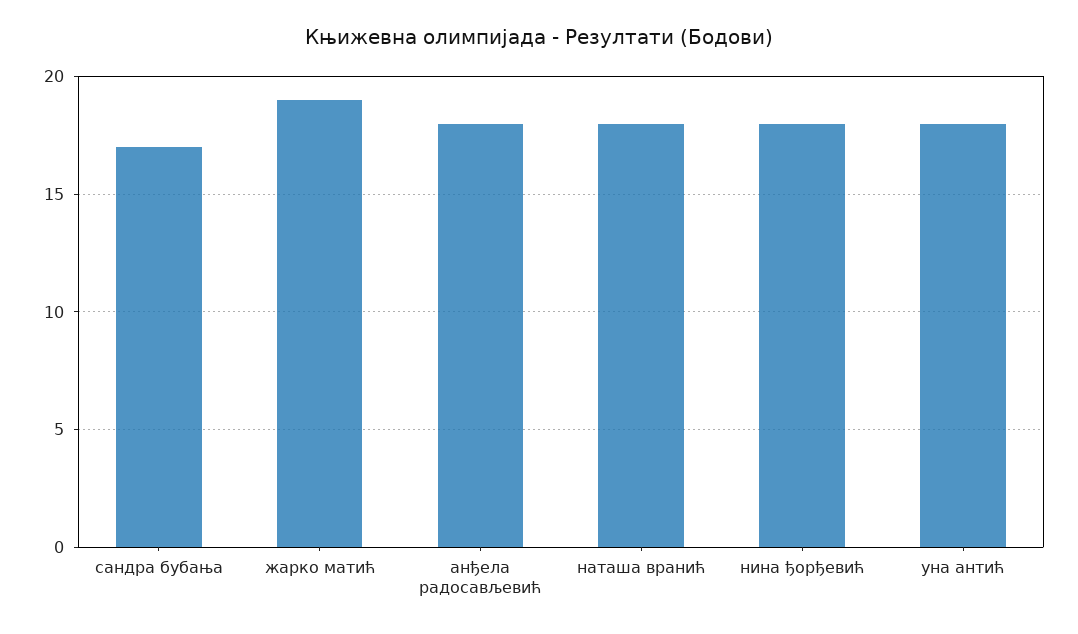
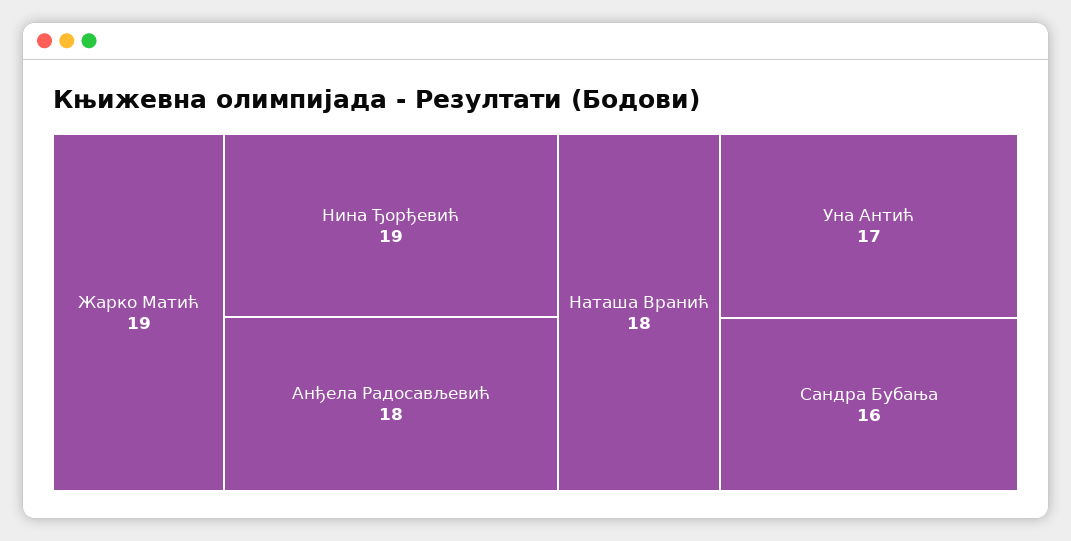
  {
-   "сандра бубања": 17,
+   "сандра бубања": 16,
    "жарко матић": 19,
    "анђела радосављевић": 18,
    "наташа вранић": 18,
-   "нина ђорђевић": 18,
+   "нина ђорђевић": 19,
-   "уна антић": 18
+   "уна антић": 17
  }

